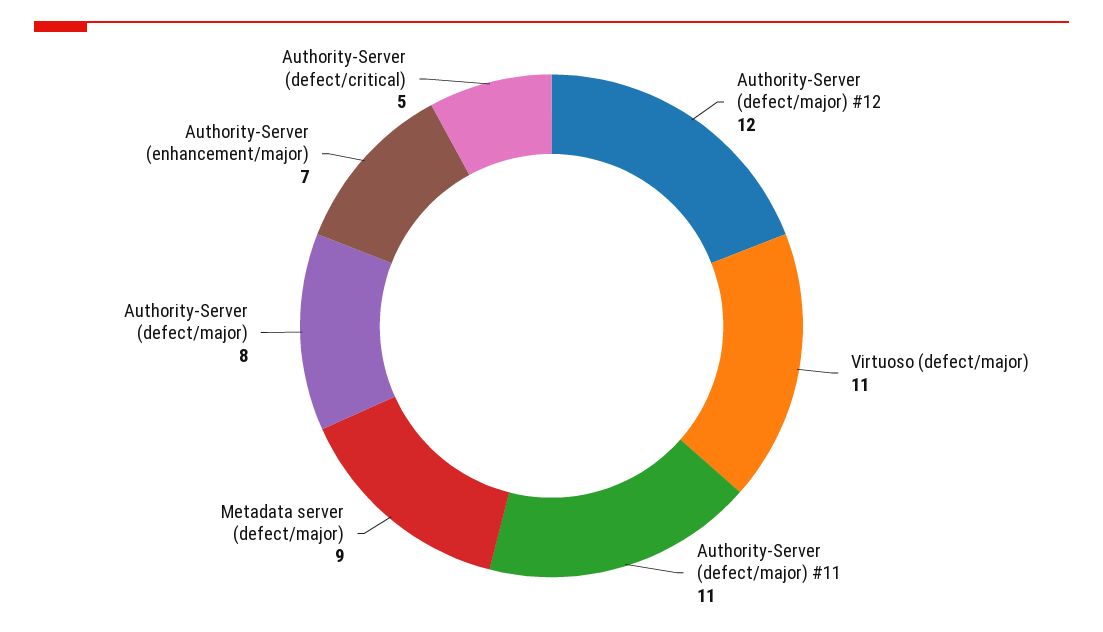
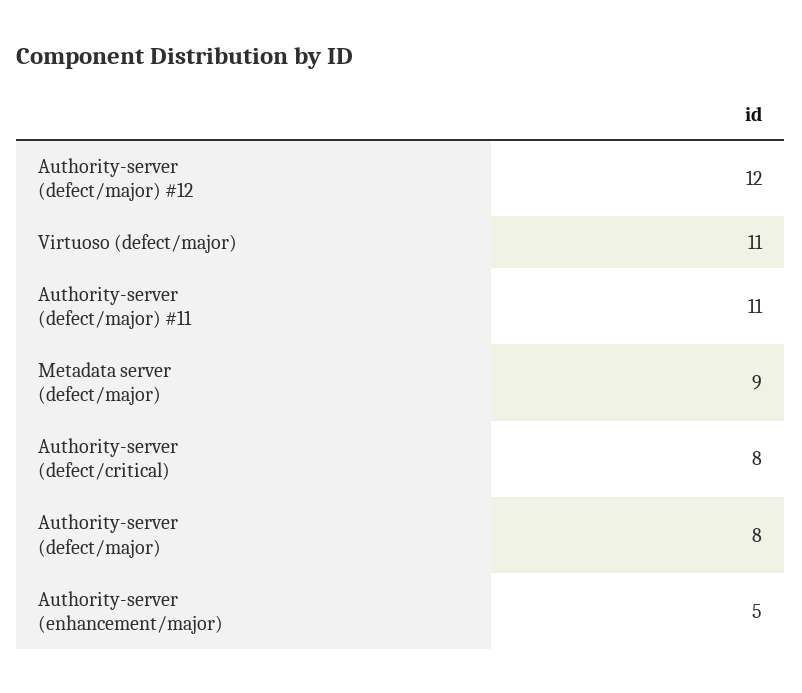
  {
    "Authority-Server (defect/major) #12": 12,
    "Virtuoso (defect/major)": 11,
    "Authority-Server (defect/major) #11": 11,
    "Metadata server (defect/major)": 9,
    "Authority-Server (defect/major)": 8,
-   "Authority-Server (enhancement/major)": 7,
+   "Authority-Server (enhancement/major)": 5,
-   "Authority-Server (defect/critical)": 5
+   "Authority-Server (defect/critical)": 8
  }

